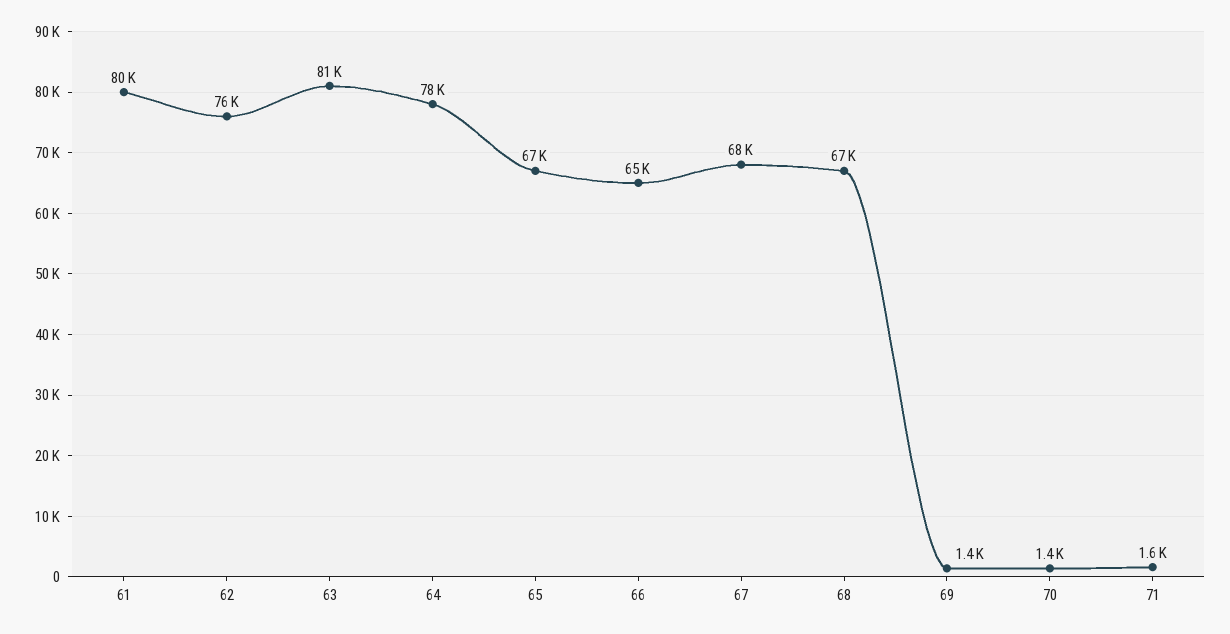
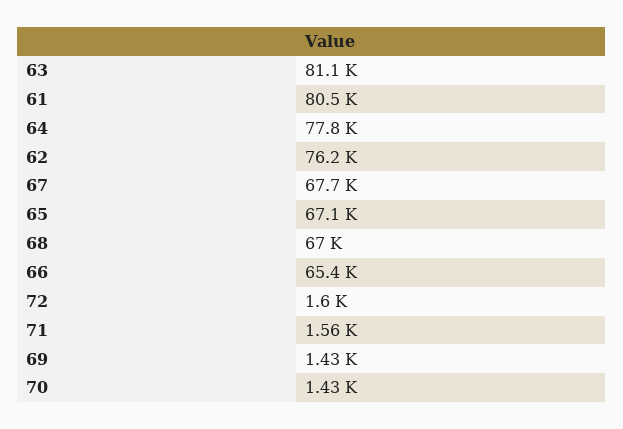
  {
    "61": 80500,
    "62": 76200,
    "63": 81100,
    "64": 77800,
    "65": 67100,
    "66": 65400,
    "67": 67700,
    "68": 67000,
    "69": 1430,
    "70": 1430,
-   "71": 1560
+   "71": 1560,
+   "72": 1600
  }

